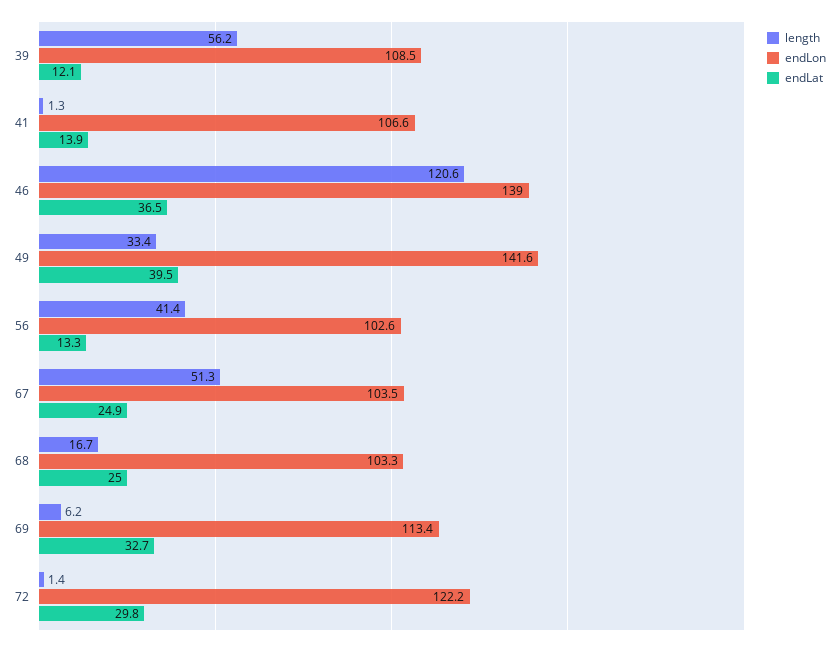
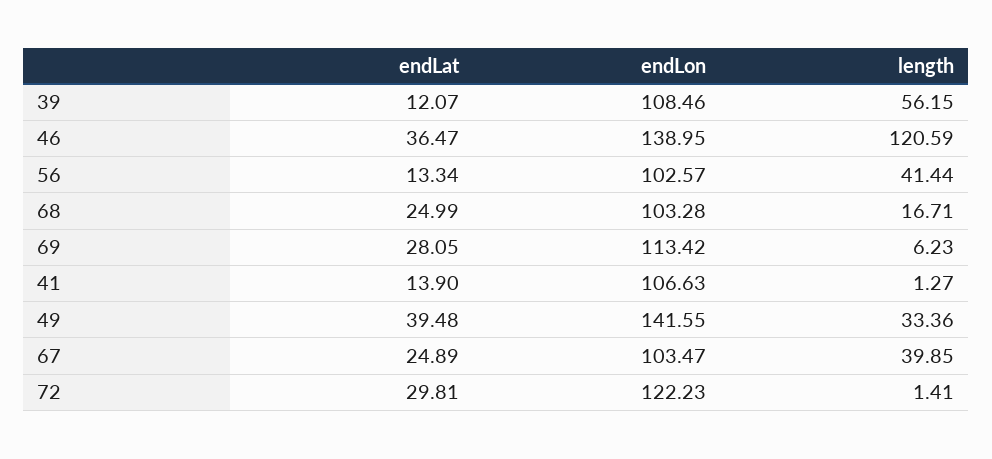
  {
    "length": {
      "39": 56.15,
      "41": 1.27,
      "46": 120.59,
      "49": 33.36,
      "56": 41.44,
-     "67": 51.3,
+     "67": 39.85,
      "68": 16.71,
      "69": 6.23,
      "72": 1.41
    },
    "endLon": {
      "39": 108.46,
      "41": 106.63,
      "46": 138.95,
      "49": 141.55,
      "56": 102.57,
      "67": 103.47,
      "68": 103.28,
      "69": 113.42,
      "72": 122.23
    },
    "endLat": {
      "39": 12.07,
      "41": 13.9,
      "46": 36.47,
      "49": 39.48,
      "56": 13.34,
      "67": 24.89,
      "68": 24.99,
-     "69": 32.7,
+     "69": 28.05,
      "72": 29.81
    }
  }

